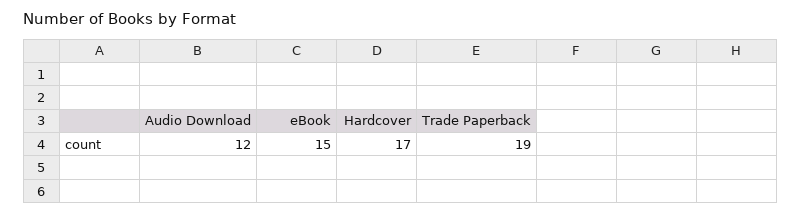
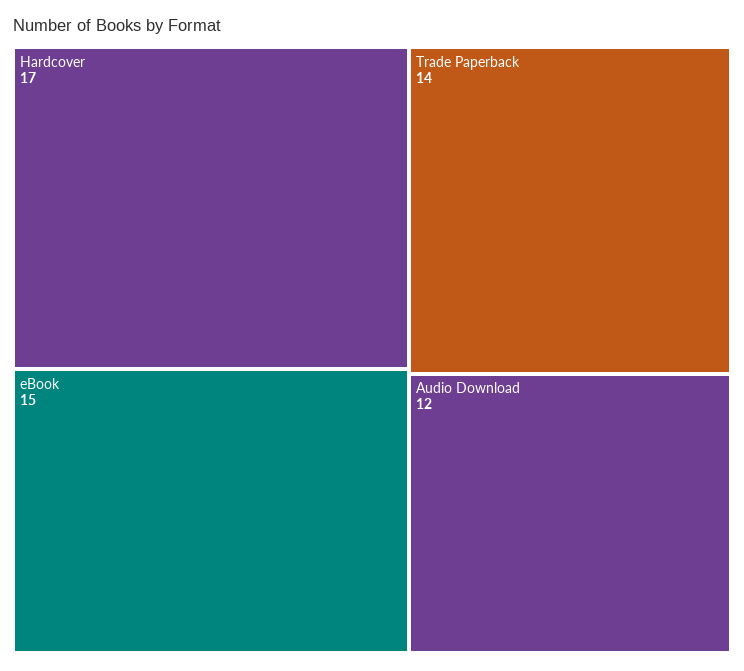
  {
    "Audio Download": 12,
    "eBook": 15,
    "Hardcover": 17,
-   "Trade Paperback": 19
+   "Trade Paperback": 14
  }

